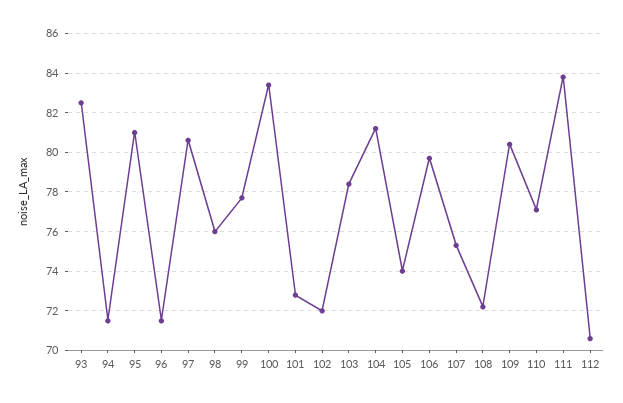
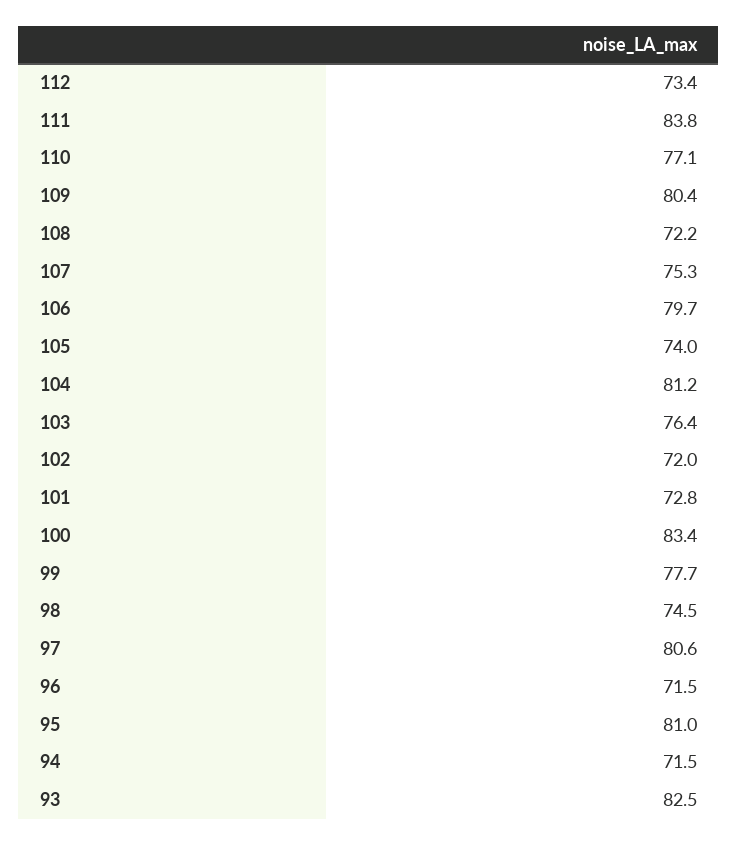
  {
    "93": 82.5,
    "94": 71.5,
    "95": 81,
    "96": 71.5,
    "97": 80.6,
-   "98": 76,
+   "98": 74.5,
    "99": 77.7,
    "100": 83.4,
    "101": 72.8,
    "102": 72,
-   "103": 78.5,
+   "103": 76.4,
    "104": 81.2,
    "105": 74,
    "106": 79.7,
    "107": 75.3,
    "108": 72.2,
    "109": 80.4,
    "110": 77.1,
    "111": 83.8,
-   "112": 70.5
+   "112": 73.4
  }

